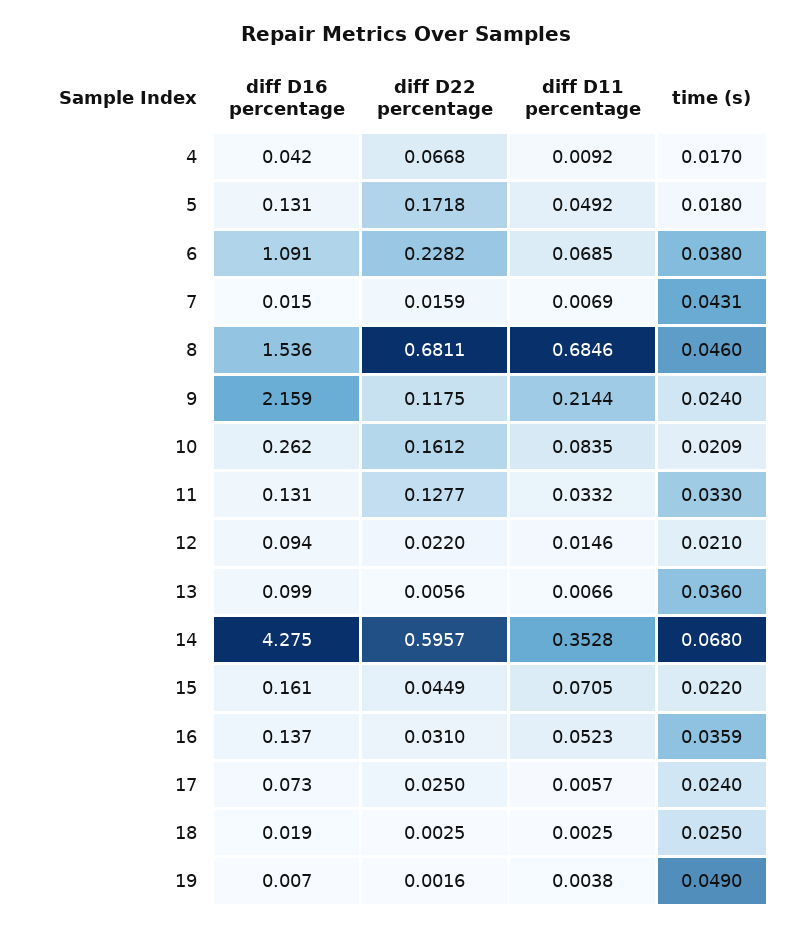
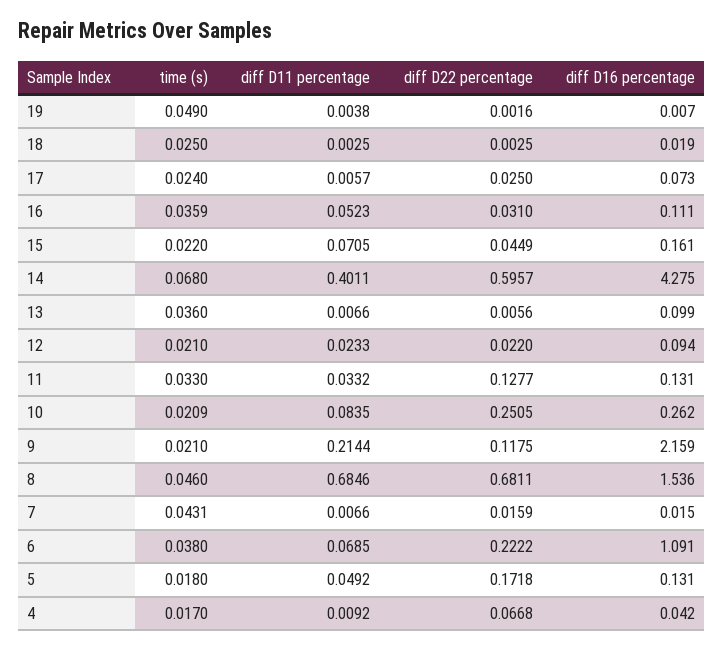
  {
    "diff D16 percentage": {
      "4": 0.042,
      "5": 0.131,
      "6": 1.091,
      "7": 0.015,
      "8": 1.536,
      "9": 2.159,
      "10": 0.262,
      "11": 0.131,
      "12": 0.094,
      "13": 0.099,
      "14": 4.275,
      "15": 0.161,
-     "16": 0.137,
+     "16": 0.111,
      "17": 0.073,
      "18": 0.019,
      "19": 0.007
    },
    "diff D22 percentage": {
      "4": 0.0668,
      "5": 0.1718,
-     "6": 0.2282,
+     "6": 0.2222,
      "7": 0.0159,
      "8": 0.6811,
      "9": 0.1175,
-     "10": 0.1612,
+     "10": 0.2505,
      "11": 0.1277,
      "12": 0.022,
      "13": 0.0056,
      "14": 0.5957,
      "15": 0.0449,
      "16": 0.031,
      "17": 0.025,
      "18": 0.0025,
      "19": 0.0016
    },
    "diff D11 percentage": {
      "4": 0.0092,
      "5": 0.0492,
      "6": 0.0685,
-     "7": 0.0069,
+     "7": 0.0066,
      "8": 0.6846,
      "9": 0.2144,
      "10": 0.0835,
      "11": 0.0332,
-     "12": 0.0146,
+     "12": 0.0233,
      "13": 0.0066,
-     "14": 0.3528,
+     "14": 0.4011,
      "15": 0.0705,
      "16": 0.0523,
      "17": 0.0057,
      "18": 0.0025,
      "19": 0.0038
    },
    "time (s)": {
      "4": 0.017,
      "5": 0.018,
      "6": 0.038,
      "7": 0.0431,
      "8": 0.046,
-     "9": 0.024,
+     "9": 0.021,
      "10": 0.0209,
      "11": 0.033,
      "12": 0.021,
      "13": 0.036,
      "14": 0.068,
      "15": 0.022,
      "16": 0.0359,
      "17": 0.024,
      "18": 0.025,
      "19": 0.049
    }
  }

